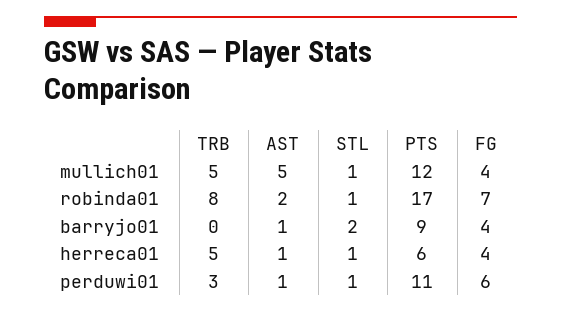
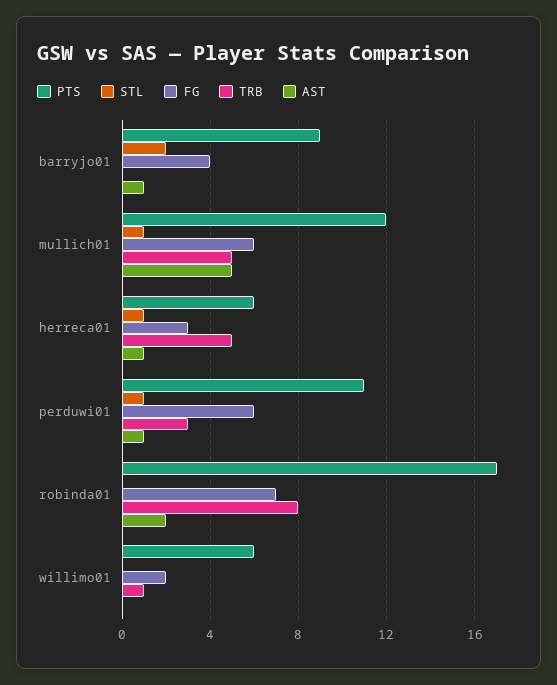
  {
    "TRB": {
      "mullich01": 5,
      "robinda01": 8,
      "barryjo01": 0,
      "herreca01": 5,
-     "perduwi01": 3
+     "perduwi01": 3,
+     "willimo01": 1
    },
    "AST": {
      "mullich01": 5,
      "robinda01": 2,
      "barryjo01": 1,
      "herreca01": 1,
-     "perduwi01": 1
+     "perduwi01": 1,
+     "willimo01": 0
    },
    "STL": {
      "mullich01": 1,
-     "robinda01": 1,
+     "robinda01": 0,
      "barryjo01": 2,
      "herreca01": 1,
-     "perduwi01": 1
+     "perduwi01": 1,
+     "willimo01": 0
    },
    "PTS": {
      "mullich01": 12,
      "robinda01": 17,
      "barryjo01": 9,
      "herreca01": 6,
-     "perduwi01": 11
+     "perduwi01": 11,
+     "willimo01": 6
    },
    "FG": {
-     "mullich01": 4,
+     "mullich01": 6,
      "robinda01": 7,
      "barryjo01": 4,
-     "herreca01": 4,
+     "herreca01": 3,
-     "perduwi01": 6
+     "perduwi01": 6,
+     "willimo01": 2
    }
  }

